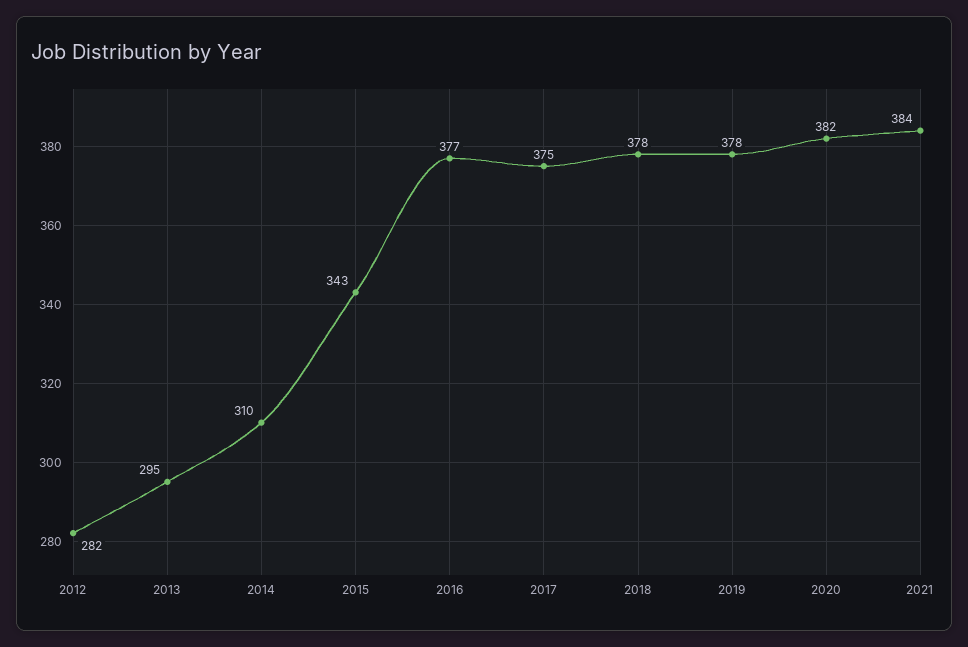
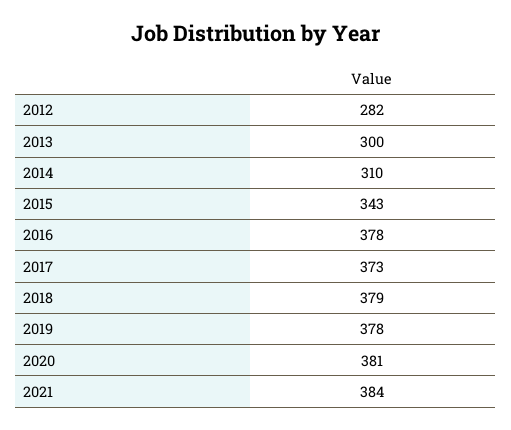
  {
    "2012": 282,
-   "2013": 295,
+   "2013": 300,
    "2014": 310,
    "2015": 343,
-   "2016": 377,
+   "2016": 378,
-   "2017": 375,
+   "2017": 373,
-   "2018": 378,
+   "2018": 379,
    "2019": 378,
-   "2020": 382,
+   "2020": 381,
    "2021": 384
  }

